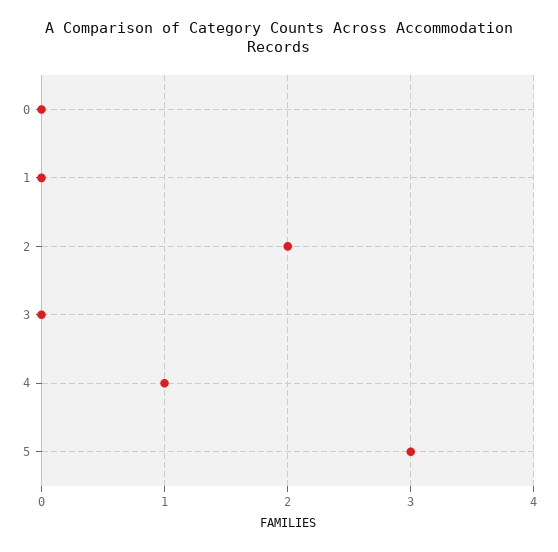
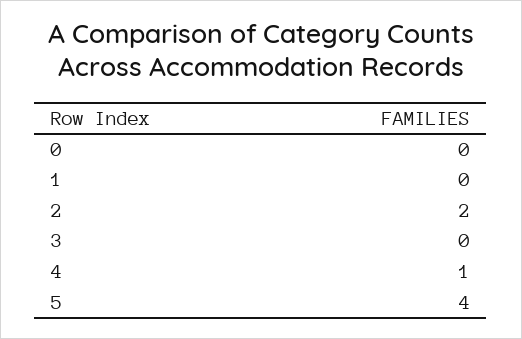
  {
    "0": 0,
    "1": 0,
    "2": 2,
    "3": 0,
    "4": 1,
-   "5": 3
+   "5": 4
  }

